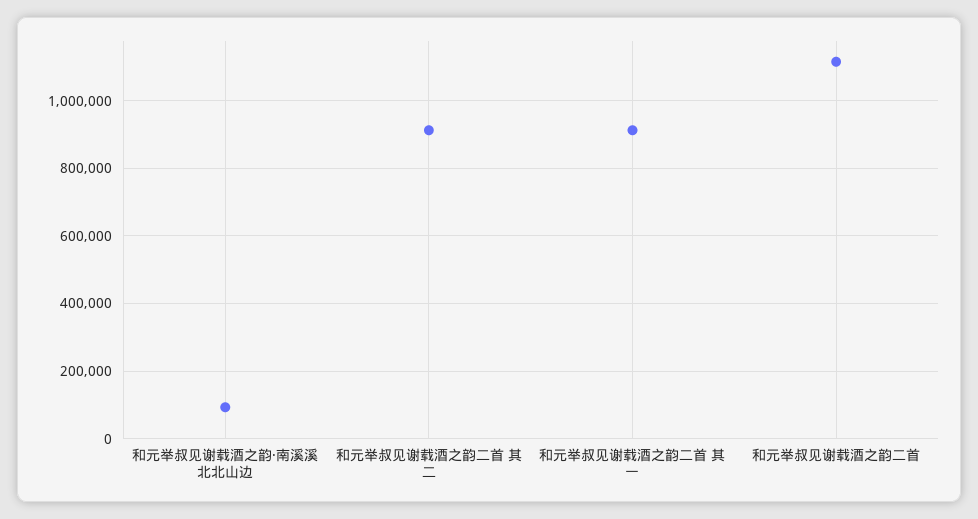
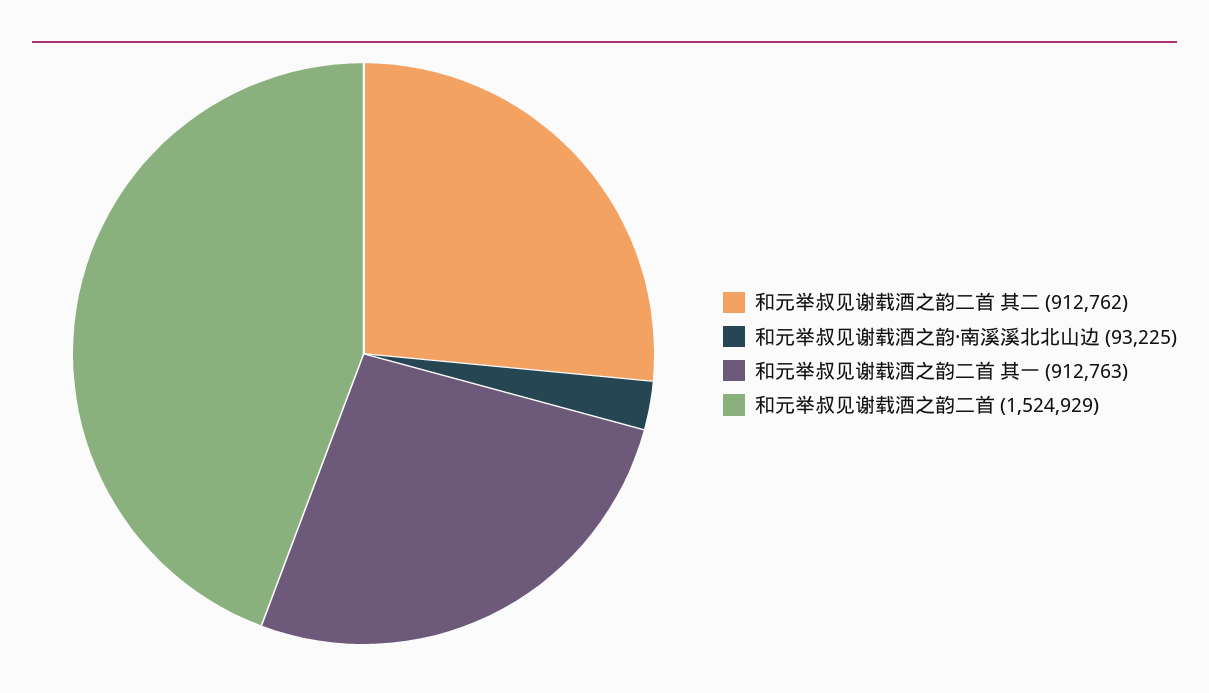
  {
    "和元举叔见谢载酒之韵·南溪溪北北山边": 93225,
    "和元举叔见谢载酒之韵二首 其二": 912762,
    "和元举叔见谢载酒之韵二首 其一": 912763,
-   "和元举叔见谢载酒之韵二首": 1120000
+   "和元举叔见谢载酒之韵二首": 1524929
  }

